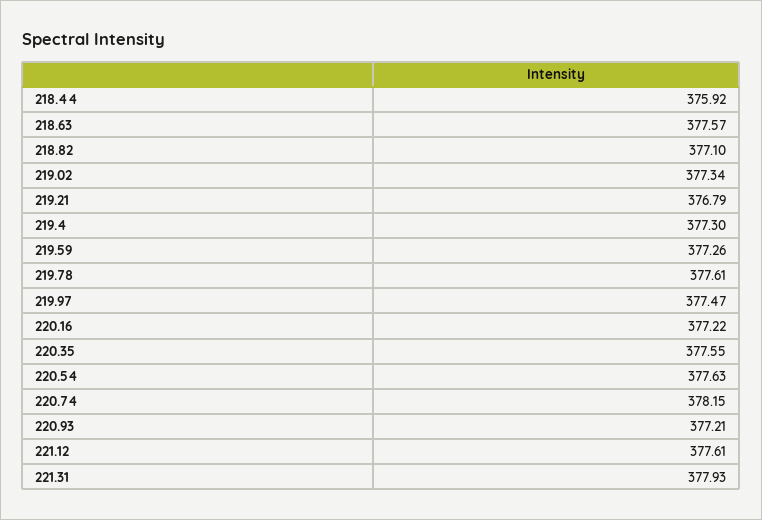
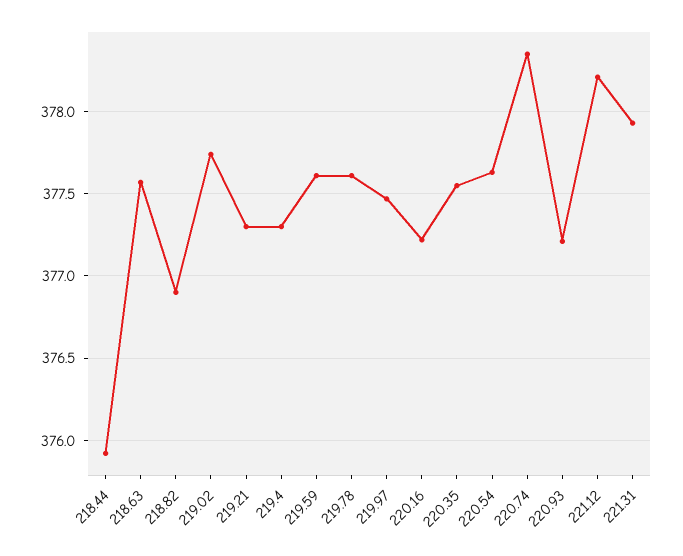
  {
    "218.44": 375.92,
    "218.63": 377.57,
-   "218.82": 377.1,
+   "218.82": 376.9,
-   "219.02": 377.34,
+   "219.02": 377.75,
-   "219.21": 376.79,
+   "219.21": 377.3,
    "219.4": 377.3,
-   "219.59": 377.26,
+   "219.59": 377.6,
    "219.78": 377.61,
    "219.97": 377.47,
    "220.16": 377.22,
    "220.35": 377.55,
    "220.54": 377.63,
-   "220.74": 378.15,
+   "220.74": 378.35,
    "220.93": 377.21,
-   "221.12": 377.61,
+   "221.12": 378.2,
    "221.31": 377.93
  }

